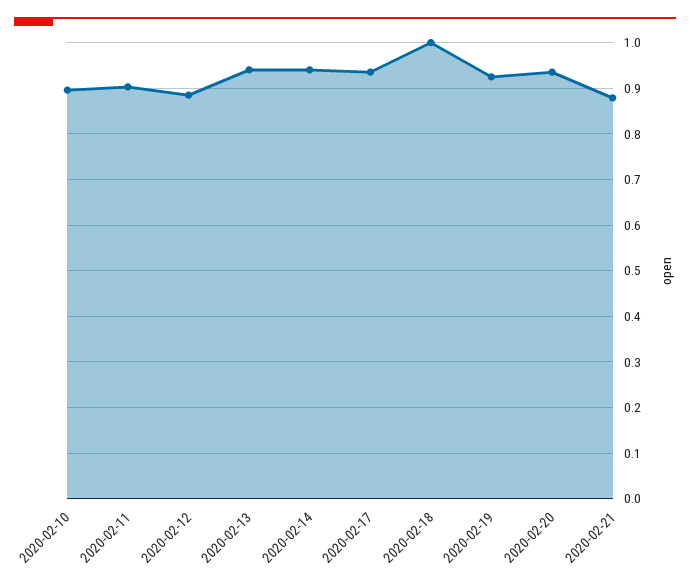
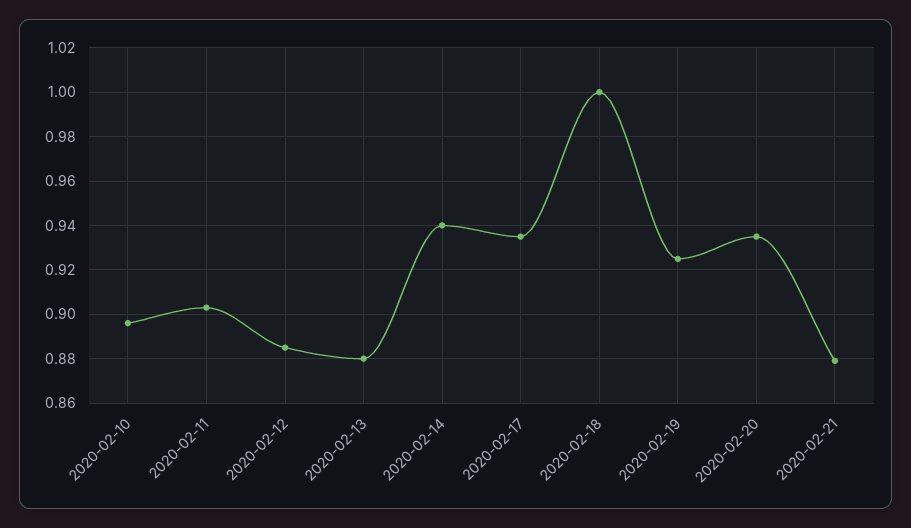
  {
    "2020-02-10": 0.895,
    "2020-02-11": 0.905,
    "2020-02-12": 0.885,
-   "2020-02-13": 0.94,
+   "2020-02-13": 0.88,
    "2020-02-14": 0.94,
    "2020-02-17": 0.935,
    "2020-02-18": 1,
    "2020-02-19": 0.925,
    "2020-02-20": 0.935,
    "2020-02-21": 0.88
  }

